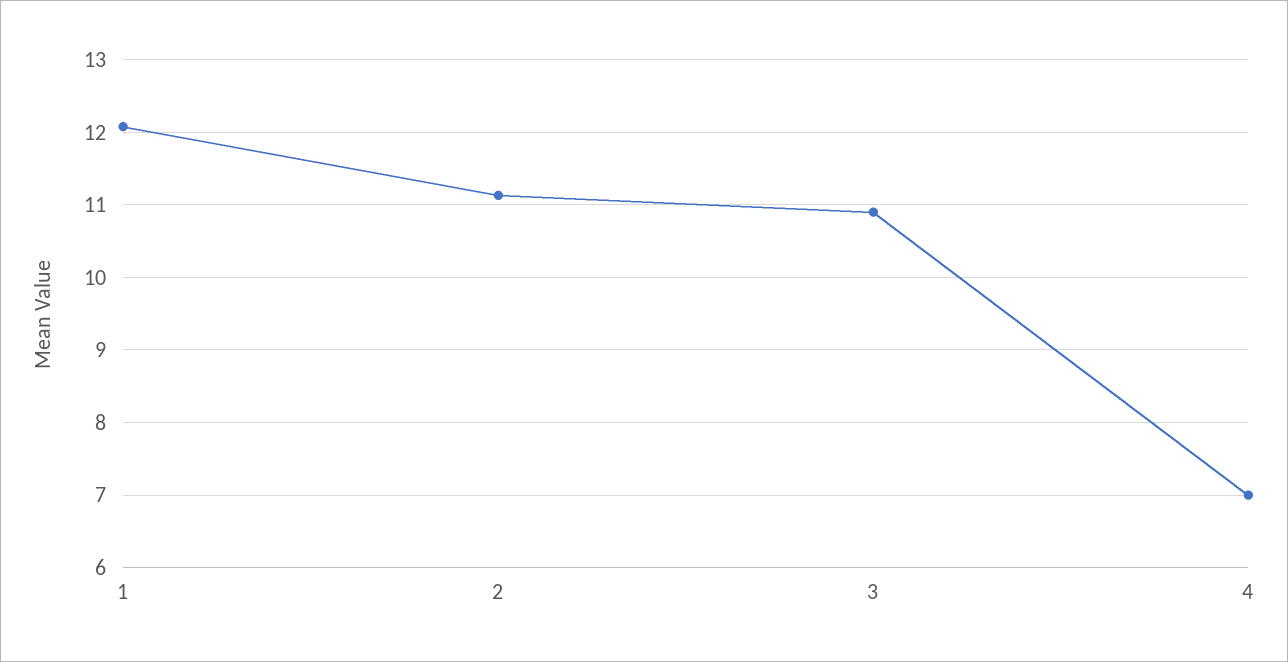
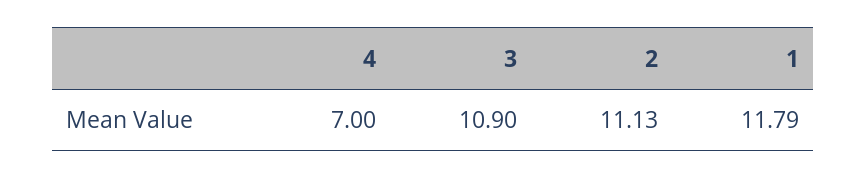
  {
-   "1": 12.1,
+   "1": 11.79,
    "2": 11.13,
    "3": 10.9,
    "4": 7
  }

